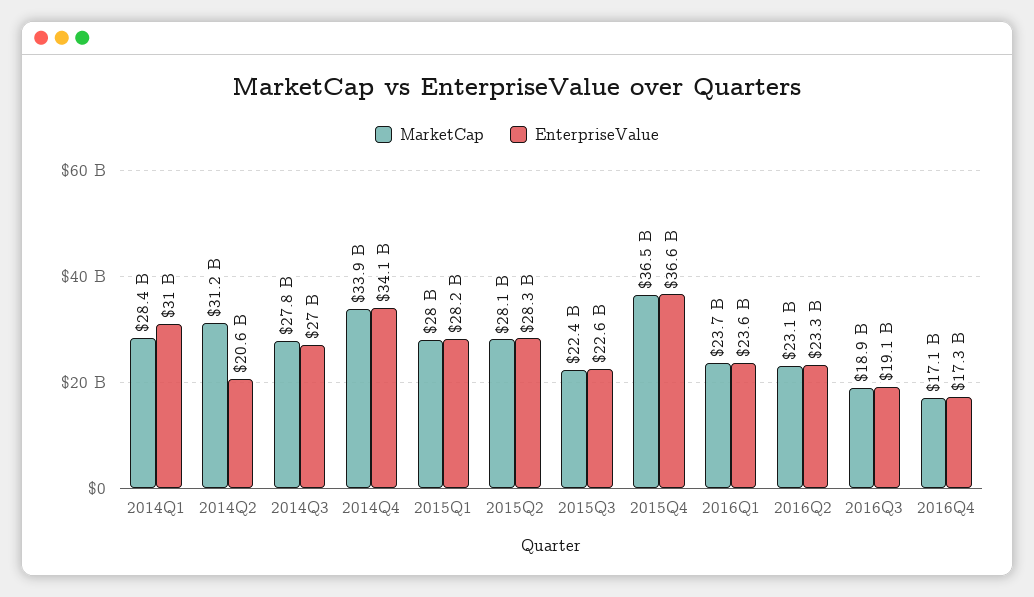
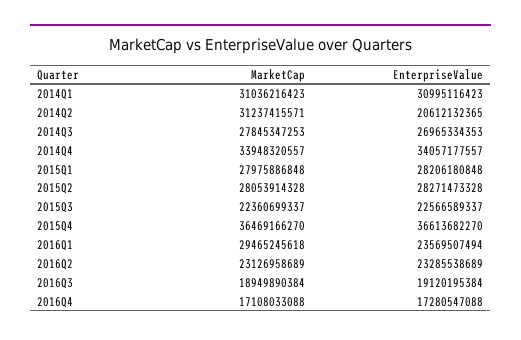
  {
    "MarketCap": {
-     "2014Q1": 28400000000,
+     "2014Q1": 31036216423,
      "2014Q2": 31237415571,
      "2014Q3": 27845347253,
      "2014Q4": 33948320557,
      "2015Q1": 27975886848,
      "2015Q2": 28053914328,
      "2015Q3": 22360699337,
      "2015Q4": 36469166270,
-     "2016Q1": 23700000000,
+     "2016Q1": 29465245618,
      "2016Q2": 23126958689,
      "2016Q3": 18949890384,
      "2016Q4": 17108033088
    },
    "EnterpriseValue": {
      "2014Q1": 30995116423,
      "2014Q2": 20612132365,
      "2014Q3": 26965334353,
      "2014Q4": 34057177557,
      "2015Q1": 28206180848,
      "2015Q2": 28271473328,
      "2015Q3": 22566589337,
      "2015Q4": 36613682270,
      "2016Q1": 23569507494,
      "2016Q2": 23285538689,
      "2016Q3": 19120195384,
      "2016Q4": 17280547088
    }
  }

